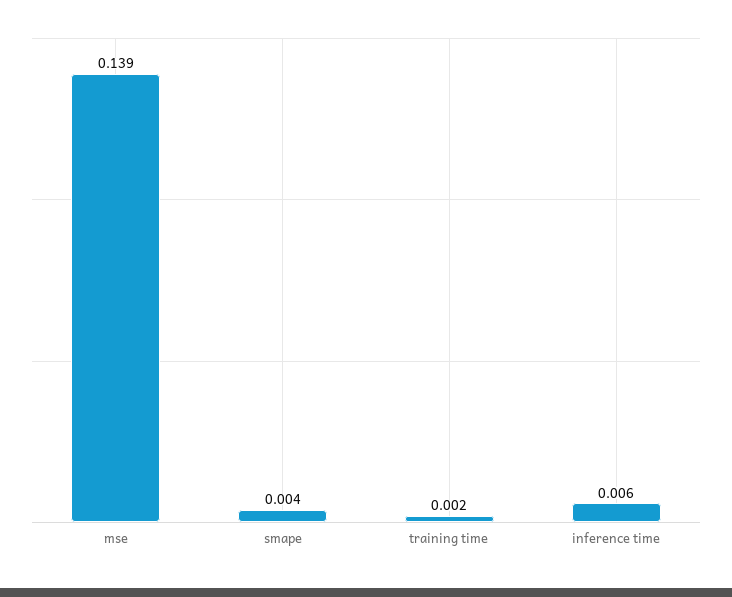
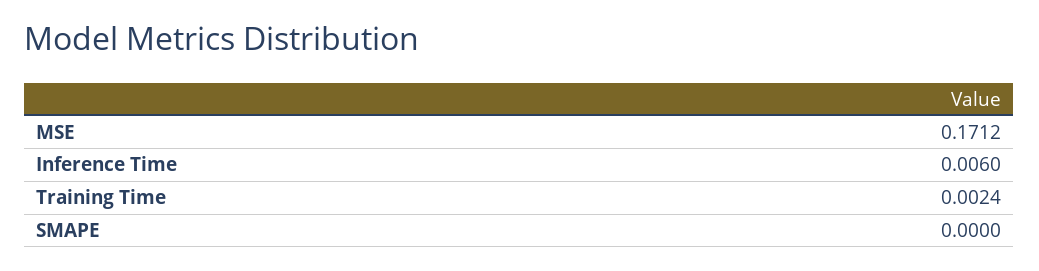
  {
-   "mse": 0.139,
+   "mse": 0.1712,
-   "smape": 0.004,
+   "smape": 0,
    "training time": 0.0024,
    "inference time": 0.006
  }

